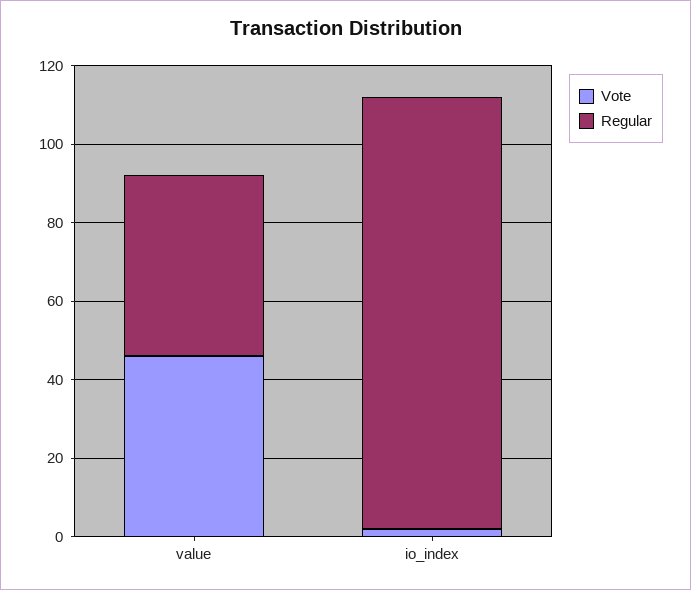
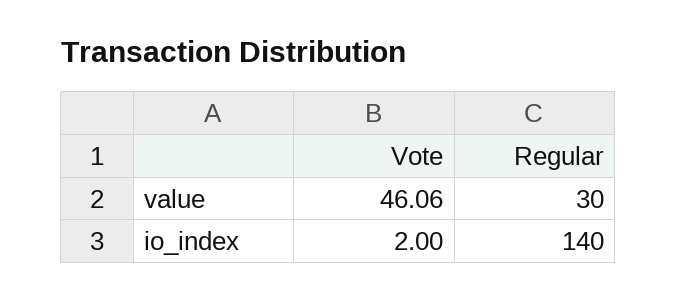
  {
    "Vote": {
      "value": 46.06,
      "io_index": 2
    },
    "Regular": {
-     "value": 45,
+     "value": 30,
-     "io_index": 110
+     "io_index": 140
    }
  }

